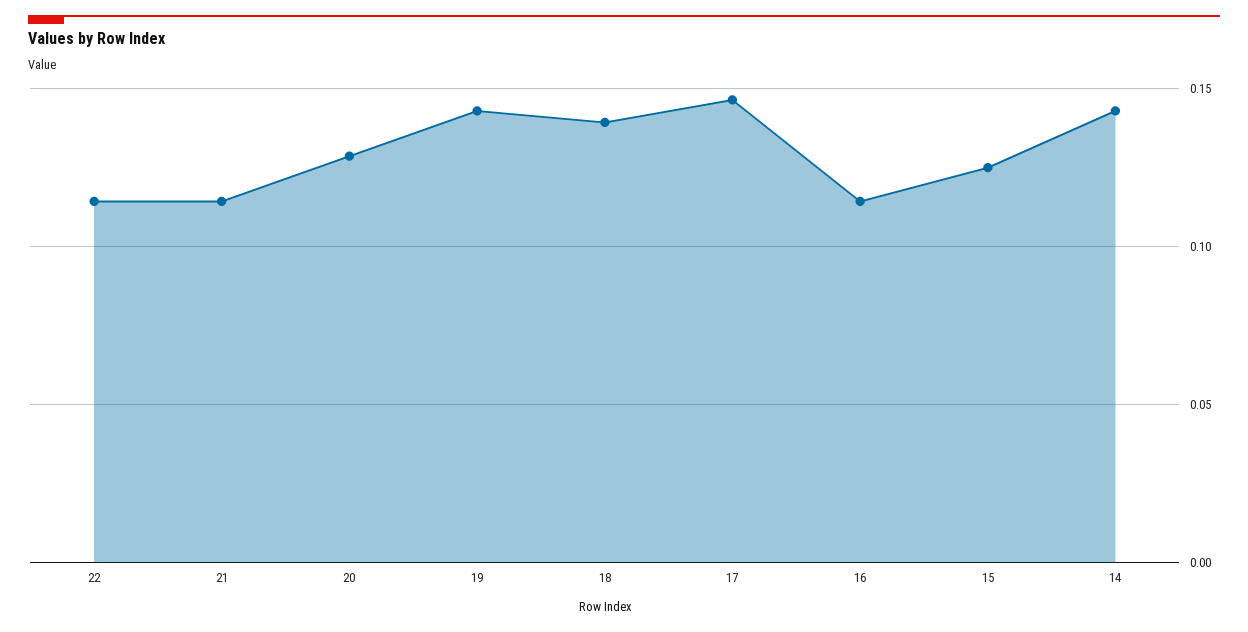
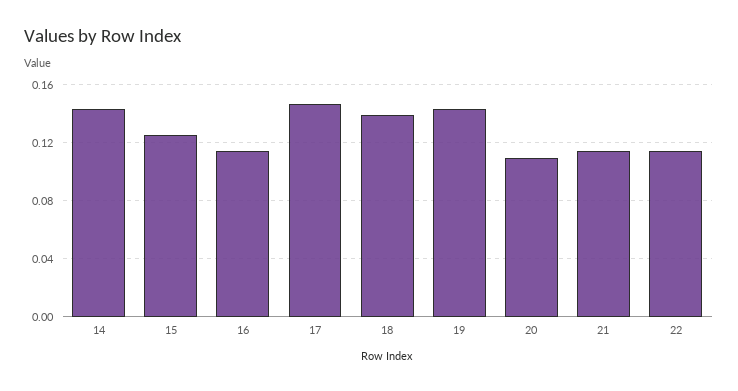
  {
    "22": 0.115,
    "21": 0.115,
-   "20": 0.13,
+   "20": 0.11,
    "19": 0.145,
    "18": 0.14,
    "17": 0.145,
    "16": 0.115,
    "15": 0.125,
    "14": 0.145
  }

